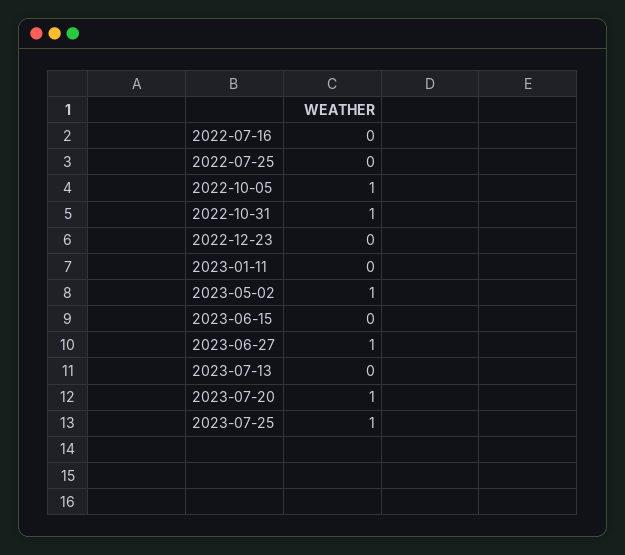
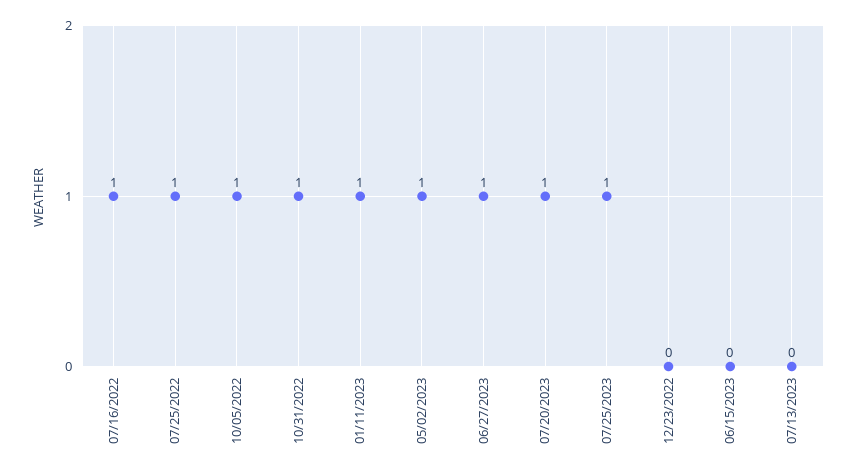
  {
-   "2022-07-16": 0,
+   "2022-07-16": 1,
-   "2022-07-25": 0,
+   "2022-07-25": 1,
    "2022-10-05": 1,
    "2022-10-31": 1,
    "2022-12-23": 0,
-   "2023-01-11": 0,
+   "2023-01-11": 1,
    "2023-05-02": 1,
    "2023-06-15": 0,
    "2023-06-27": 1,
    "2023-07-13": 0,
    "2023-07-20": 1,
    "2023-07-25": 1
  }

